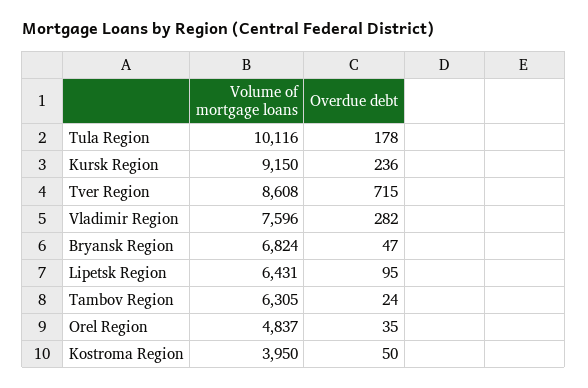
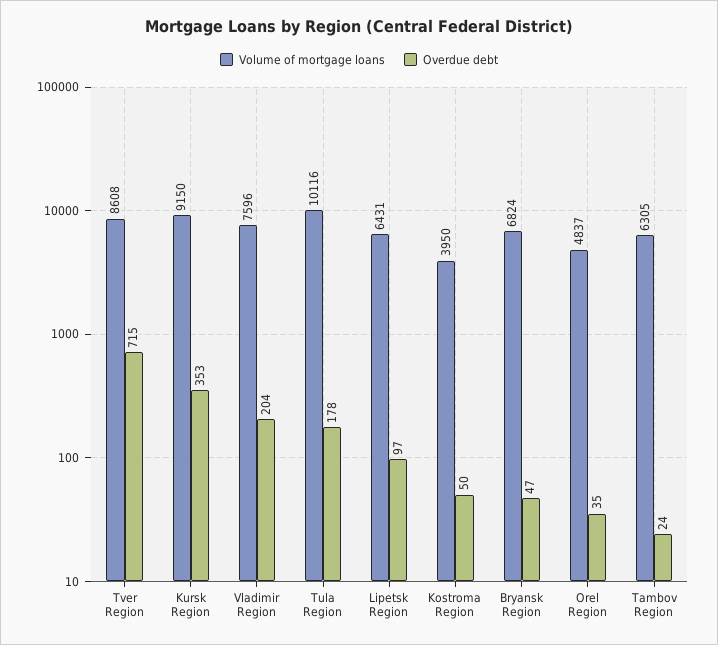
  {
    "Volume of mortgage loans": {
      "Tula Region": 10116,
      "Kursk Region": 9150,
      "Tver Region": 8608,
      "Vladimir Region": 7596,
      "Bryansk Region": 6824,
      "Lipetsk Region": 6431,
      "Tambov Region": 6305,
      "Orel Region": 4837,
      "Kostroma Region": 3950
    },
    "Overdue debt": {
      "Tula Region": 178,
-     "Kursk Region": 236,
+     "Kursk Region": 353,
      "Tver Region": 715,
-     "Vladimir Region": 282,
+     "Vladimir Region": 204,
      "Bryansk Region": 47,
-     "Lipetsk Region": 95,
+     "Lipetsk Region": 97,
      "Tambov Region": 24,
      "Orel Region": 35,
      "Kostroma Region": 50
    }
  }

